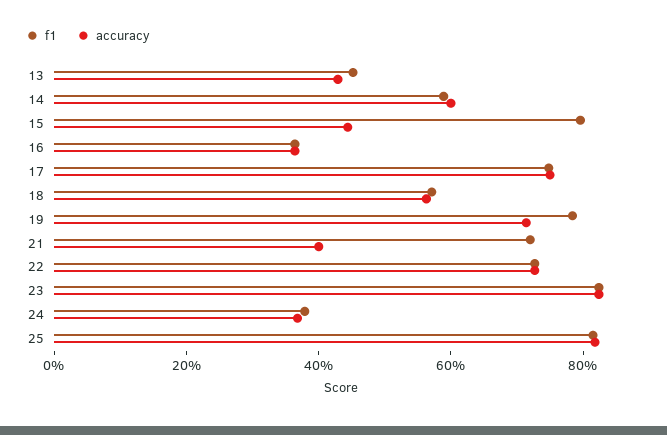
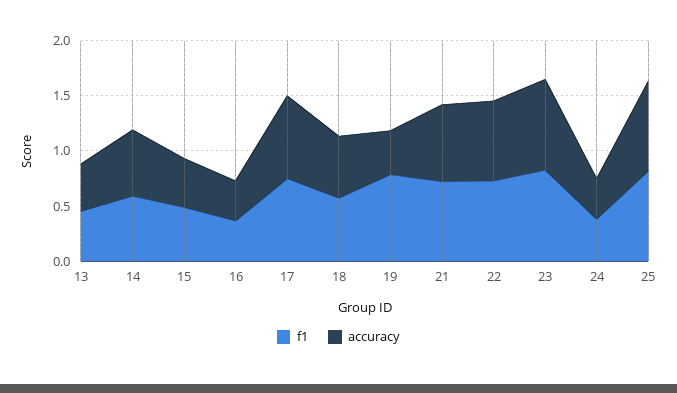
  {
    "f1": {
      "13": 0.45,
      "14": 0.6,
-     "15": 0.8,
+     "15": 0.5,
      "16": 0.35,
      "17": 0.75,
      "18": 0.55,
      "19": 0.8,
      "21": 0.7,
      "22": 0.75,
      "23": 0.8,
      "24": 0.4,
      "25": 0.8
    },
    "accuracy": {
      "13": 0.45,
      "14": 0.6,
      "15": 0.45,
      "16": 0.35,
      "17": 0.75,
      "18": 0.55,
-     "19": 0.7,
+     "19": 0.4,
-     "21": 0.4,
+     "21": 0.7,
      "22": 0.75,
      "23": 0.8,
      "24": 0.35,
      "25": 0.8
    }
  }

